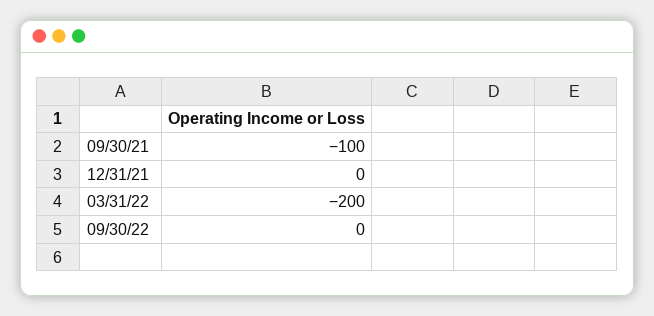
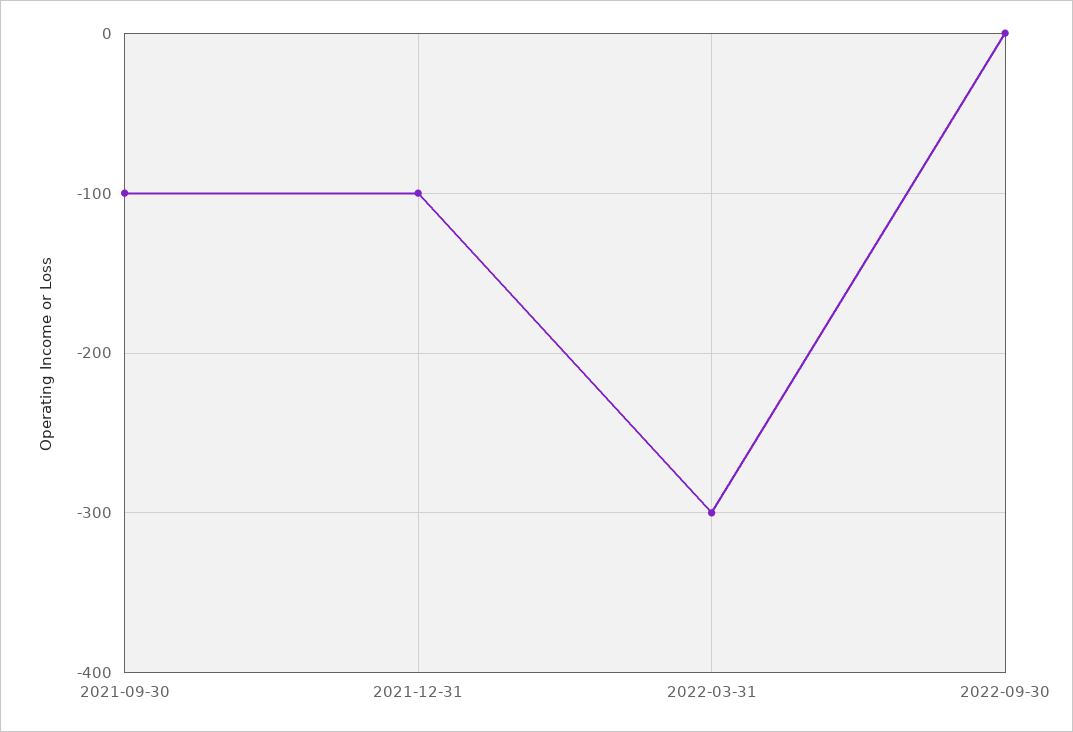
  {
    "09/30/21": -100,
-   "12/31/21": 0,
+   "12/31/21": -100,
-   "03/31/22": -200,
+   "03/31/22": -300,
    "09/30/22": 0
  }

